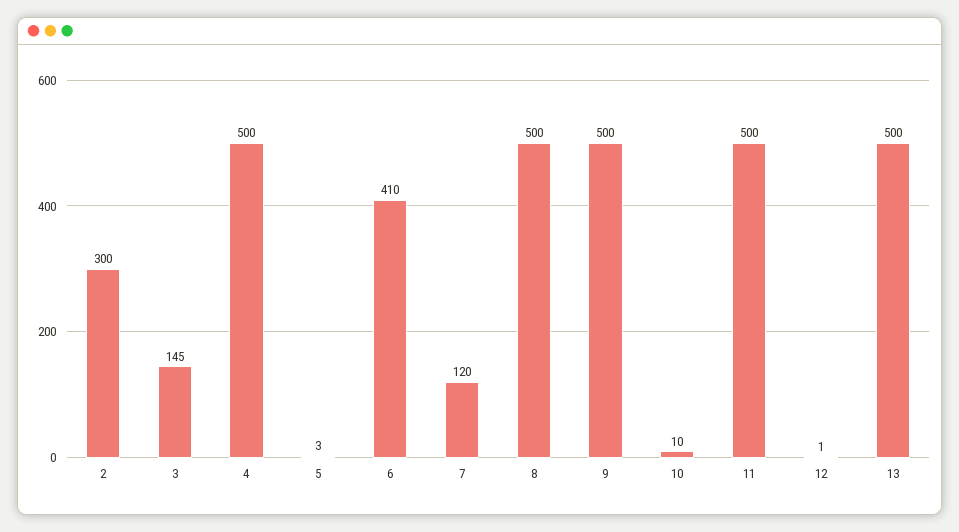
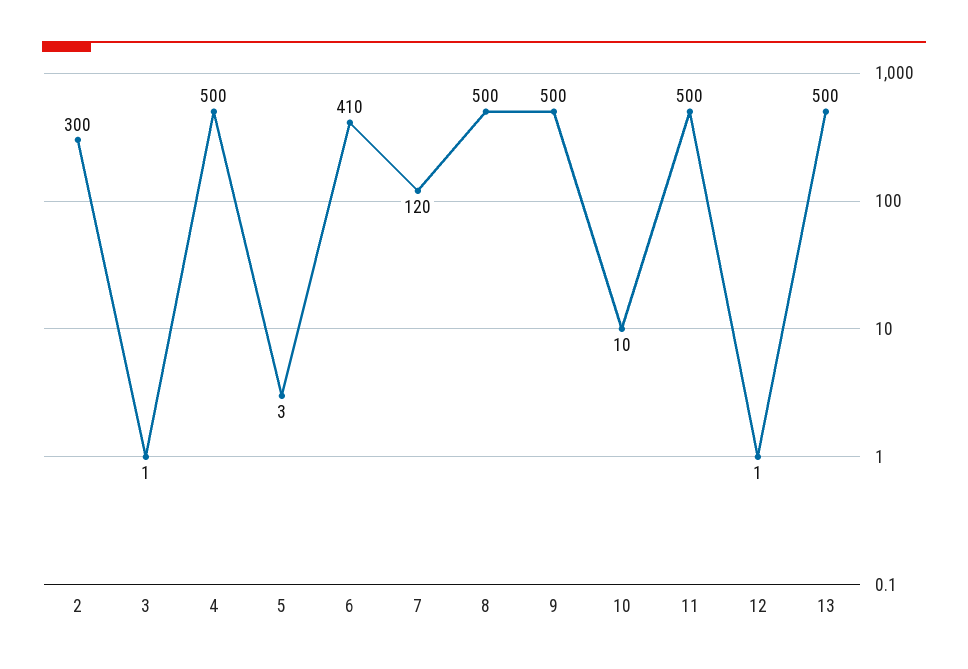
  {
    "2": 300,
-   "3": 145,
+   "3": 1,
    "4": 500,
    "5": 3,
    "6": 410,
    "7": 120,
    "8": 500,
    "9": 500,
    "10": 10,
    "11": 500,
    "12": 1,
    "13": 500
  }

